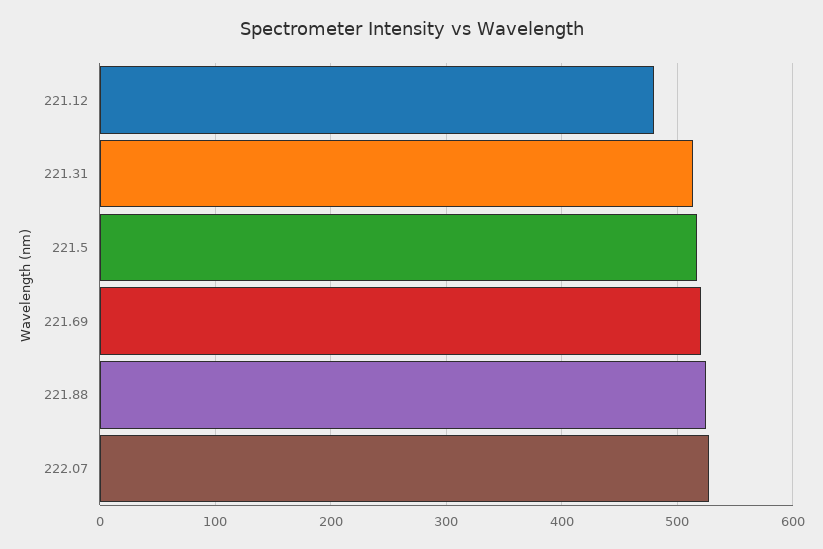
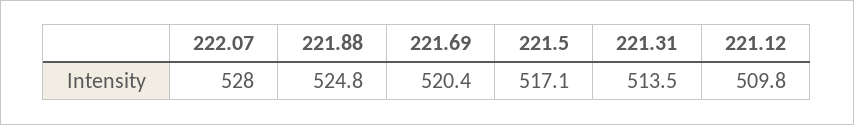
  {
-   "221.12": 480,
+   "221.12": 509.8,
    "221.31": 513.5,
    "221.5": 517.1,
    "221.69": 520.4,
    "221.88": 524.8,
    "222.07": 528
  }

